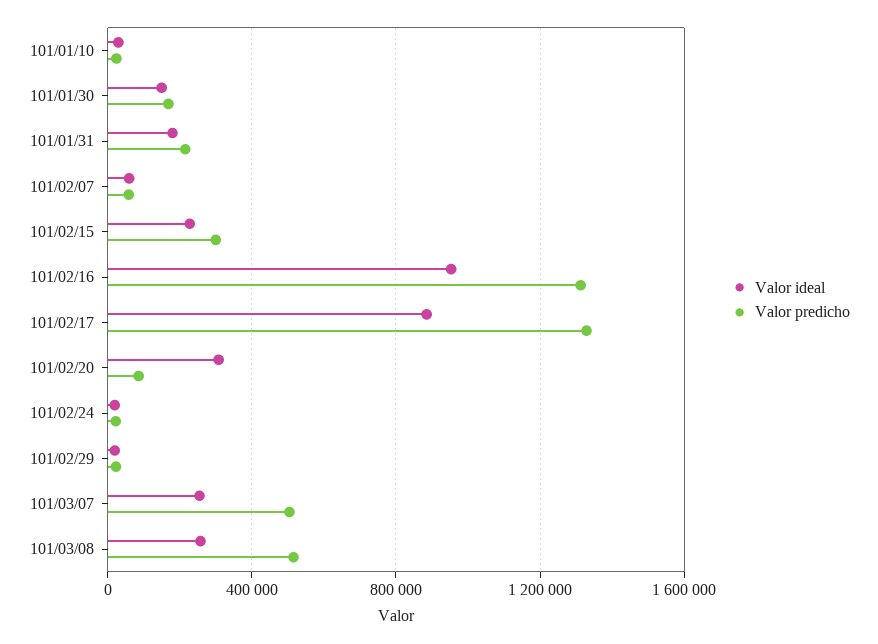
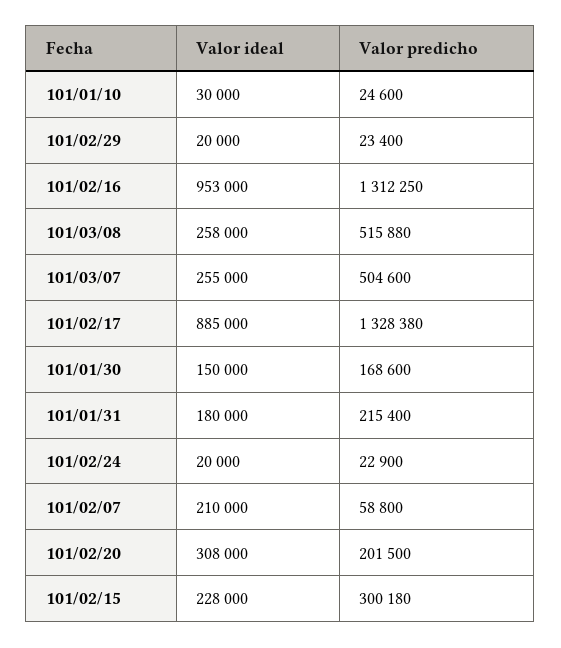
  {
    "Valor ideal": {
      "101/01/10": 30000,
      "101/01/30": 150000,
      "101/01/31": 180000,
-     "101/02/07": 50000,
+     "101/02/07": 210000,
      "101/02/15": 228000,
      "101/02/16": 953000,
      "101/02/17": 885000,
      "101/02/20": 308000,
      "101/02/24": 20000,
      "101/02/29": 20000,
      "101/03/07": 255000,
      "101/03/08": 258000
    },
    "Valor predicho": {
      "101/01/10": 24600,
      "101/01/30": 168600,
      "101/01/31": 215400,
      "101/02/07": 58800,
      "101/02/15": 300180,
      "101/02/16": 1312250,
      "101/02/17": 1328380,
-     "101/02/20": 100000,
+     "101/02/20": 201500,
      "101/02/24": 22900,
      "101/02/29": 23400,
      "101/03/07": 504600,
      "101/03/08": 515880
    }
  }

